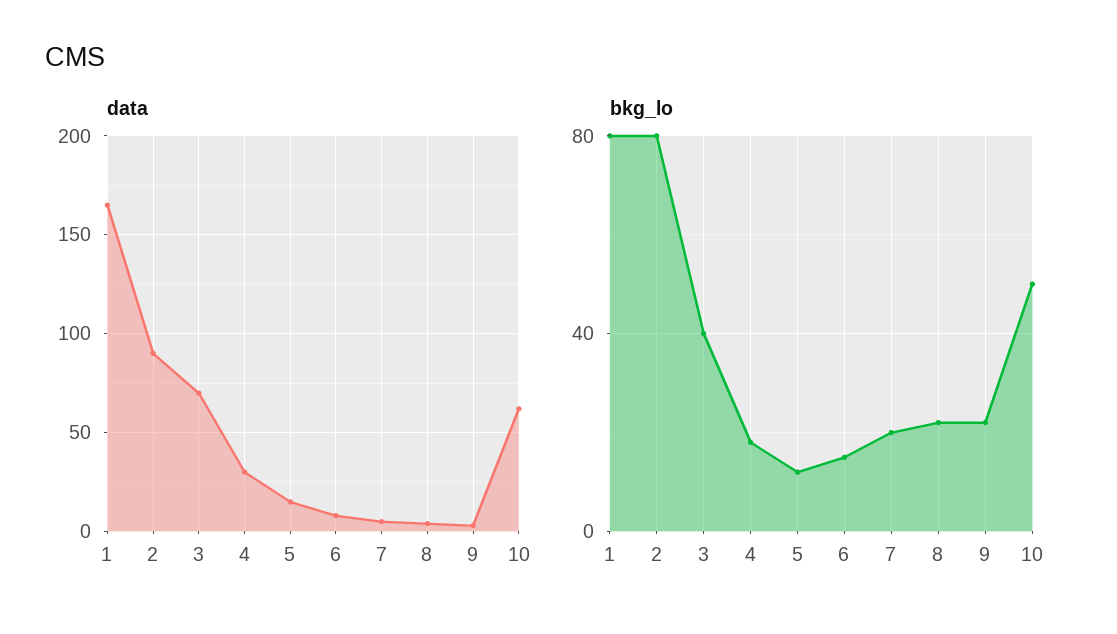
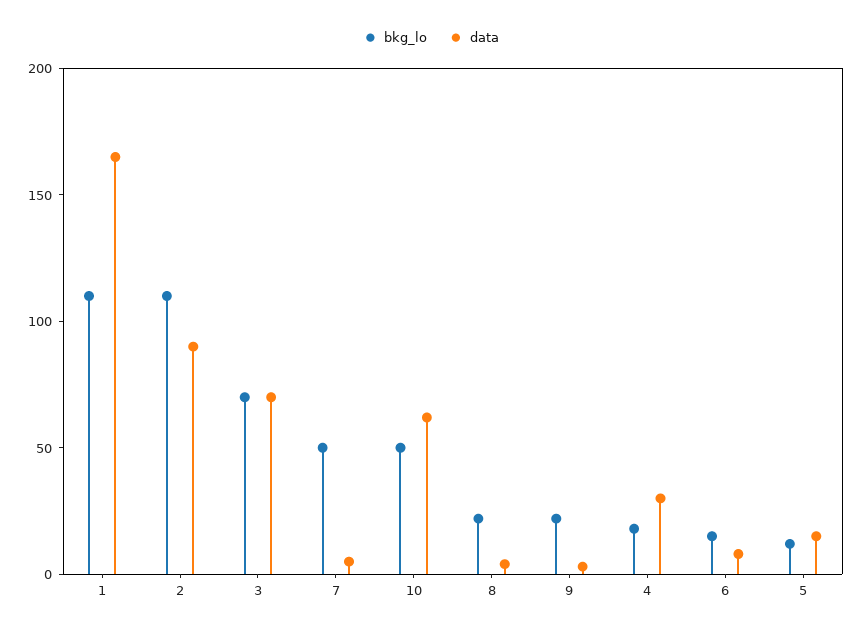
  {
    "data": {
      "1": 165,
      "2": 90,
      "3": 70,
      "4": 30,
      "5": 15,
      "6": 10,
      "7": 5,
      "8": 5,
      "9": 5,
      "10": 60
    },
    "bkg_lo": {
-     "1": 80,
+     "1": 110,
-     "2": 80,
+     "2": 110,
-     "3": 40,
+     "3": 70,
      "4": 20,
      "5": 10,
      "6": 15,
-     "7": 20,
+     "7": 50,
      "8": 20,
      "9": 20,
      "10": 50
    }
  }

